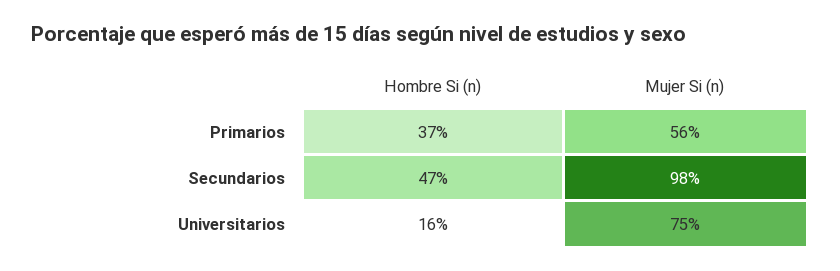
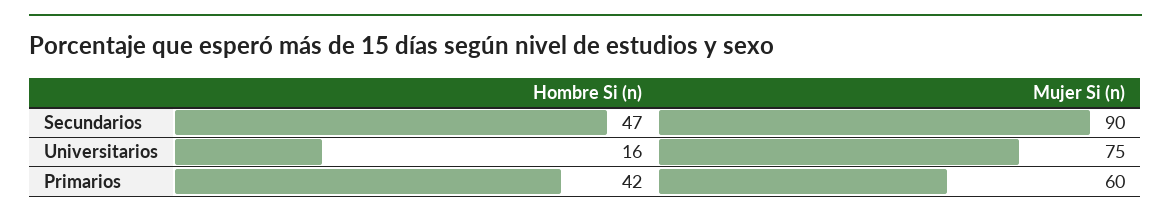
  {
    "Hombre Si (n)": {
-     "Primarios": 37,
+     "Primarios": 42,
      "Secundarios": 47,
      "Universitarios": 16
    },
    "Mujer Si (n)": {
-     "Primarios": 56,
+     "Primarios": 60,
-     "Secundarios": 98,
+     "Secundarios": 90,
      "Universitarios": 75
    }
  }

